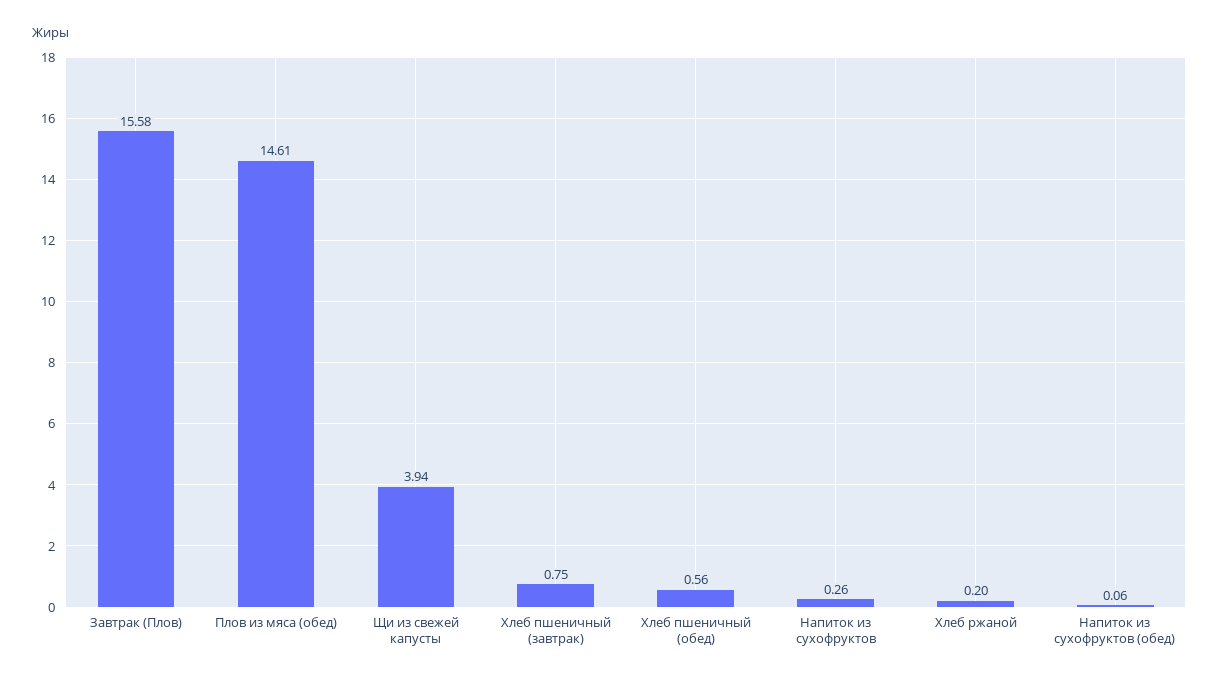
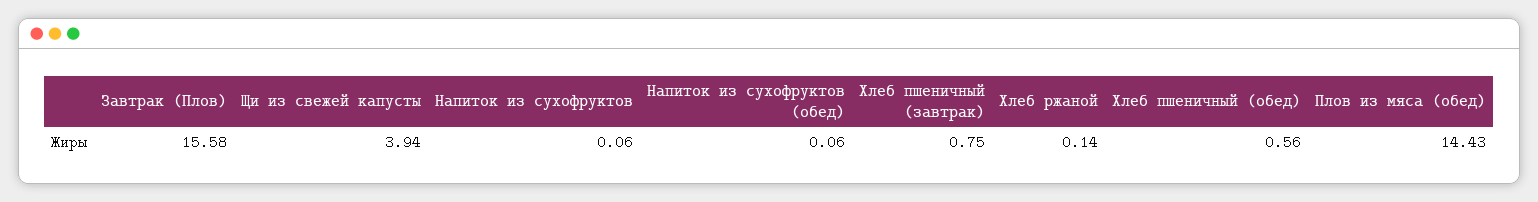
  {
    "Завтрак (Плов)": 15.58,
-   "Плов из мяса (обед)": 14.61,
+   "Плов из мяса (обед)": 14.43,
    "Щи из свежей капусты": 3.94,
    "Хлеб пшеничный (завтрак)": 0.75,
    "Хлеб пшеничный (обед)": 0.56,
-   "Напиток из сухофруктов": 0.26,
+   "Напиток из сухофруктов": 0.06,
-   "Хлеб ржаной": 0.2,
+   "Хлеб ржаной": 0.14,
    "Напиток из сухофруктов (обед)": 0.06
  }

